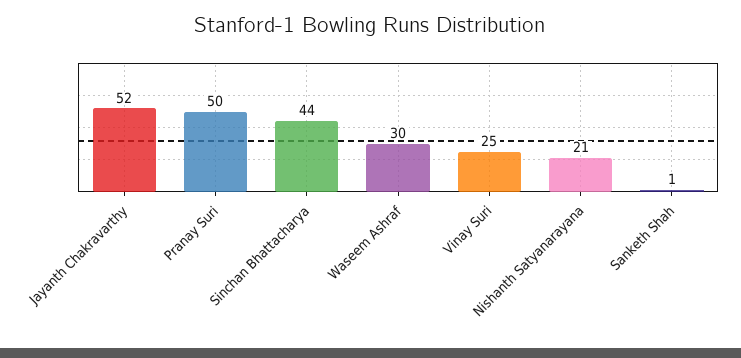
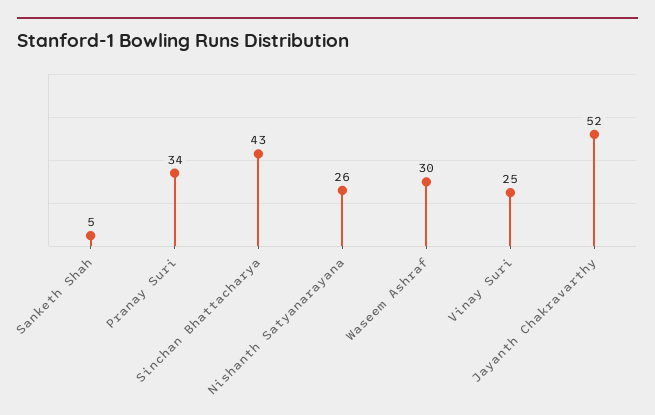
  {
    "Jayanth Chakravarthy": 52,
-   "Pranay Suri": 50,
+   "Pranay Suri": 34,
-   "Sinchan Bhattacharya": 44,
+   "Sinchan Bhattacharya": 43,
    "Waseem Ashraf": 30,
    "Vinay Suri": 25,
-   "Nishanth Satyanarayana": 21,
+   "Nishanth Satyanarayana": 26,
-   "Sanketh Shah": 1
+   "Sanketh Shah": 5
  }

